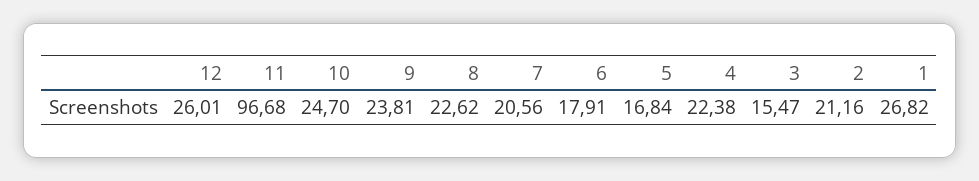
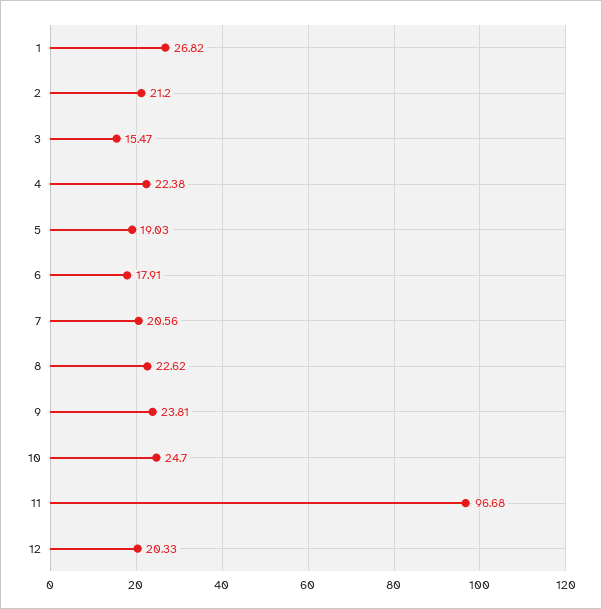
  {
-   "12": 26.01,
+   "12": 20.33,
    "11": 96.68,
    "10": 24.7,
    "9": 23.81,
    "8": 22.62,
    "7": 20.56,
    "6": 17.91,
-   "5": 16.84,
+   "5": 19.03,
    "4": 22.38,
    "3": 15.47,
-   "2": 21.16,
+   "2": 21.2,
    "1": 26.82
  }

